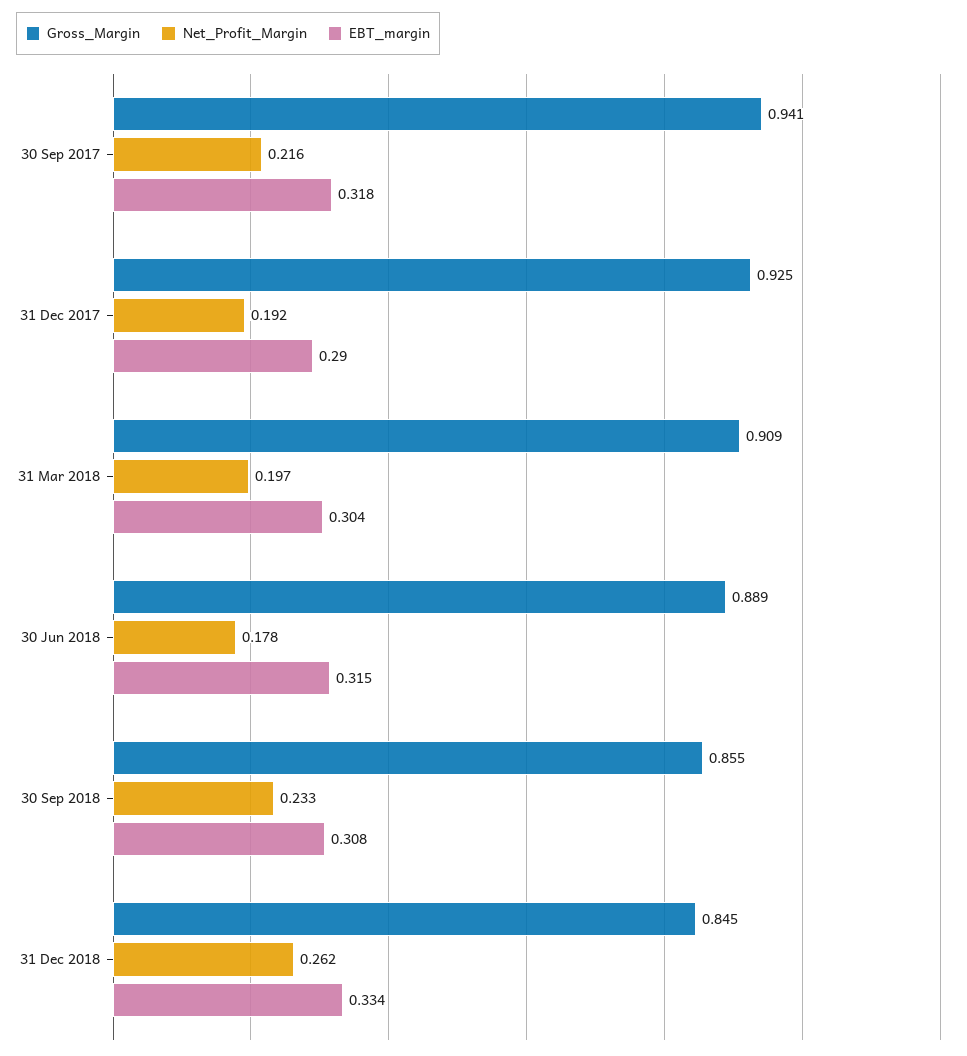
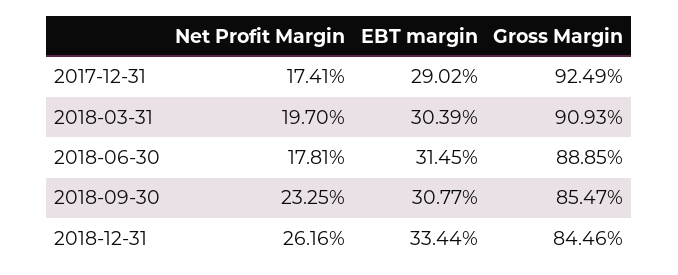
  {
    "Gross_Margin": {
-     "30 Sep 2017": 0.941,
      "31 Dec 2017": 0.9249,
      "31 Mar 2018": 0.9093,
      "30 Jun 2018": 0.8885,
      "30 Sep 2018": 0.8547,
      "31 Dec 2018": 0.8446
    },
    "Net_Profit_Margin": {
-     "30 Sep 2017": 0.216,
-     "31 Dec 2017": 0.192,
+     "31 Dec 2017": 0.1741,
      "31 Mar 2018": 0.197,
      "30 Jun 2018": 0.1781,
      "30 Sep 2018": 0.2325,
      "31 Dec 2018": 0.2616
    },
    "EBT_margin": {
-     "30 Sep 2017": 0.318,
      "31 Dec 2017": 0.2902,
      "31 Mar 2018": 0.3039,
      "30 Jun 2018": 0.3145,
      "30 Sep 2018": 0.3077,
      "31 Dec 2018": 0.3344
    }
  }

